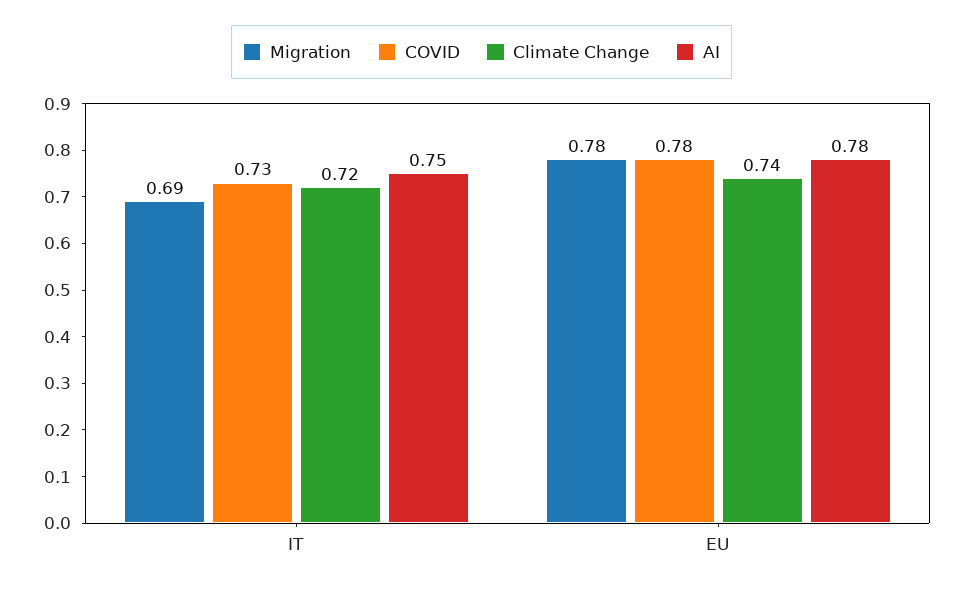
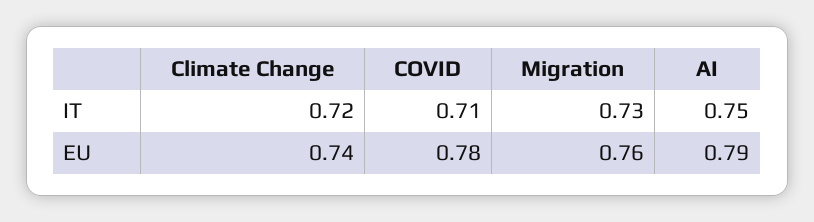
  {
    "Migration": {
-     "IT": 0.69,
+     "IT": 0.73,
-     "EU": 0.78
+     "EU": 0.76
    },
    "COVID": {
-     "IT": 0.73,
+     "IT": 0.71,
      "EU": 0.78
    },
    "Climate Change": {
      "IT": 0.72,
      "EU": 0.74
    },
    "AI": {
      "IT": 0.75,
-     "EU": 0.78
+     "EU": 0.79
    }
  }

